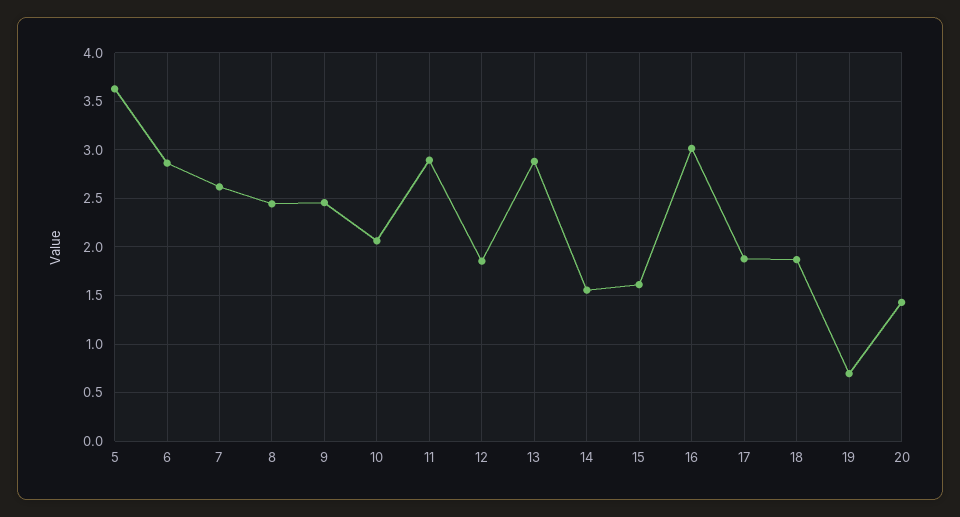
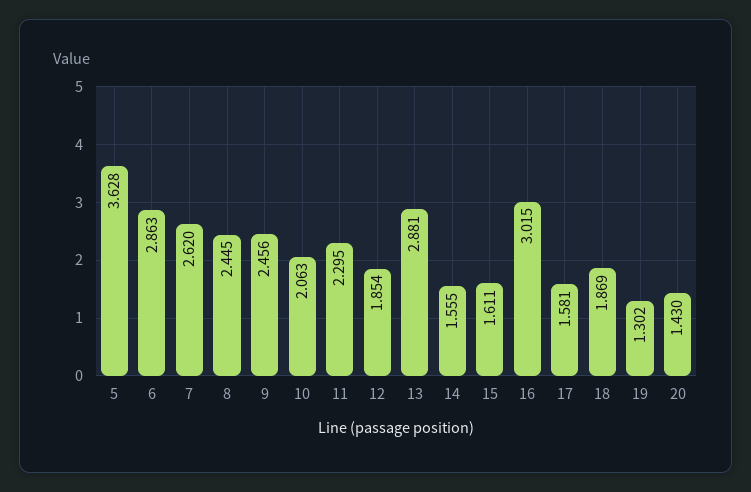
  {
    "5": 3.628,
    "6": 2.863,
    "7": 2.62,
    "8": 2.445,
    "9": 2.456,
    "10": 2.063,
-   "11": 2.9,
+   "11": 2.295,
    "12": 1.854,
    "13": 2.881,
    "14": 1.555,
    "15": 1.611,
    "16": 3.015,
-   "17": 1.9,
+   "17": 1.581,
    "18": 1.869,
-   "19": 0.7,
+   "19": 1.302,
    "20": 1.43
  }

